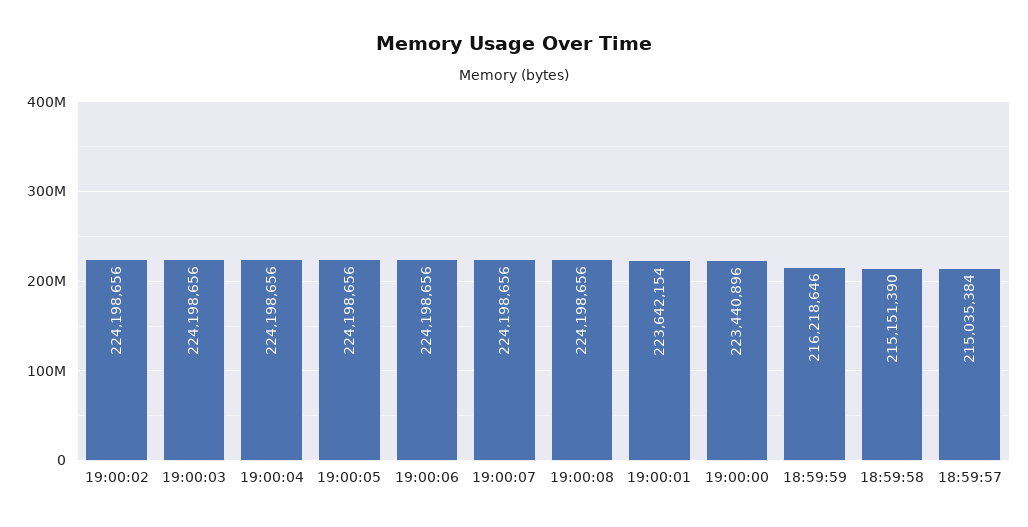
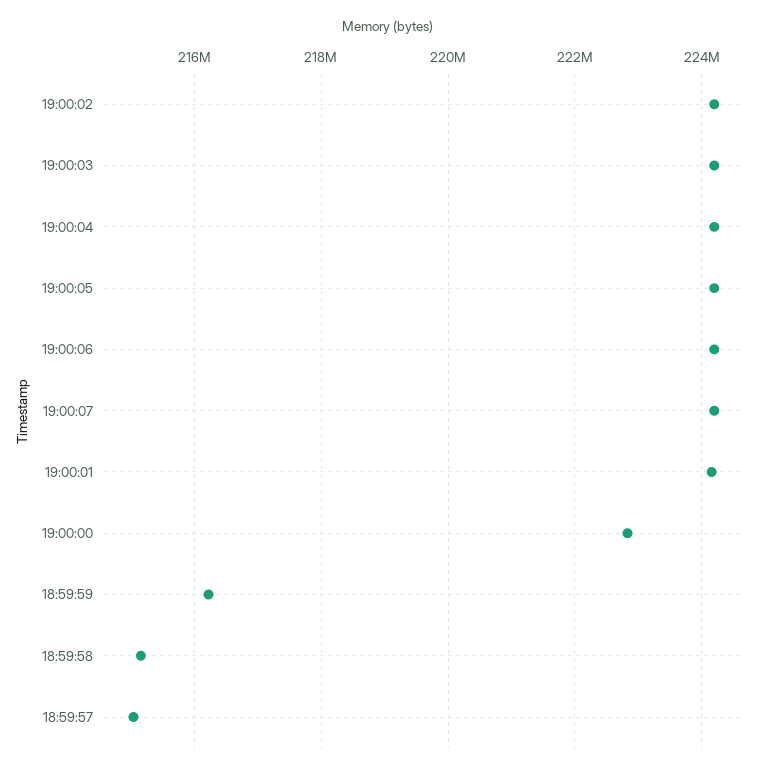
  {
    "19:00:02": 224198656,
    "19:00:03": 224198656,
    "19:00:04": 224198656,
    "19:00:05": 224198656,
    "19:00:06": 224198656,
    "19:00:07": 224198656,
-   "19:00:08": 224198656,
-   "19:00:01": 223642154,
+   "19:00:01": 224200000,
-   "19:00:00": 223440896,
+   "19:00:00": 222800000,
    "18:59:59": 216218646,
    "18:59:58": 215151390,
    "18:59:57": 215035384
  }

